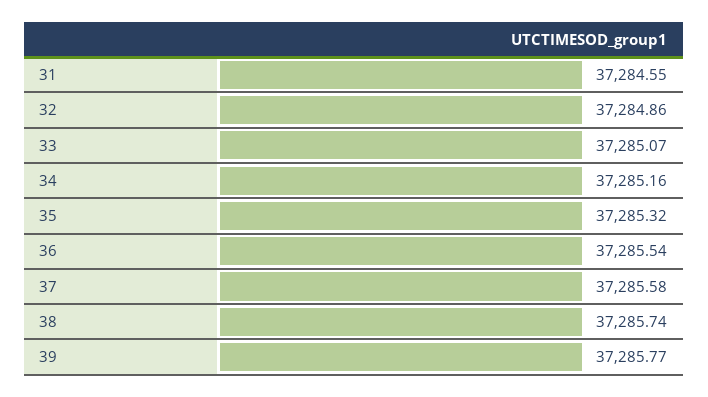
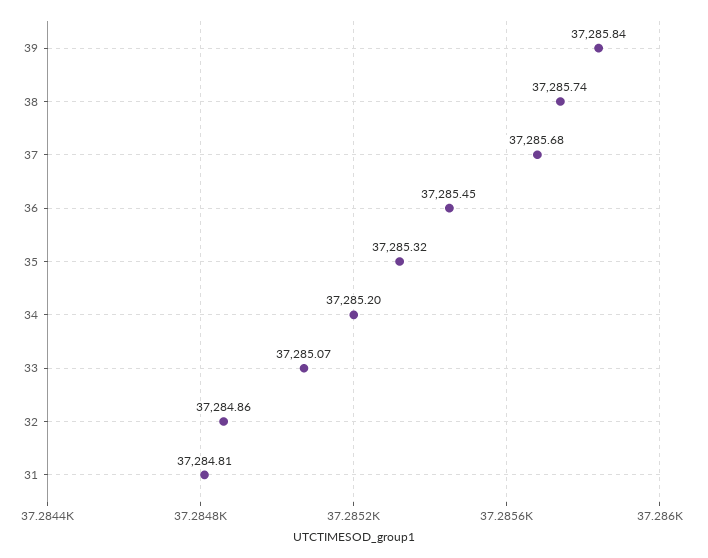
  {
-   "31": 37284.55,
+   "31": 37284.81,
    "32": 37284.86,
    "33": 37285.07,
-   "34": 37285.16,
+   "34": 37285.2,
    "35": 37285.32,
-   "36": 37285.54,
+   "36": 37285.45,
-   "37": 37285.58,
+   "37": 37285.68,
    "38": 37285.74,
-   "39": 37285.77
+   "39": 37285.84
  }

